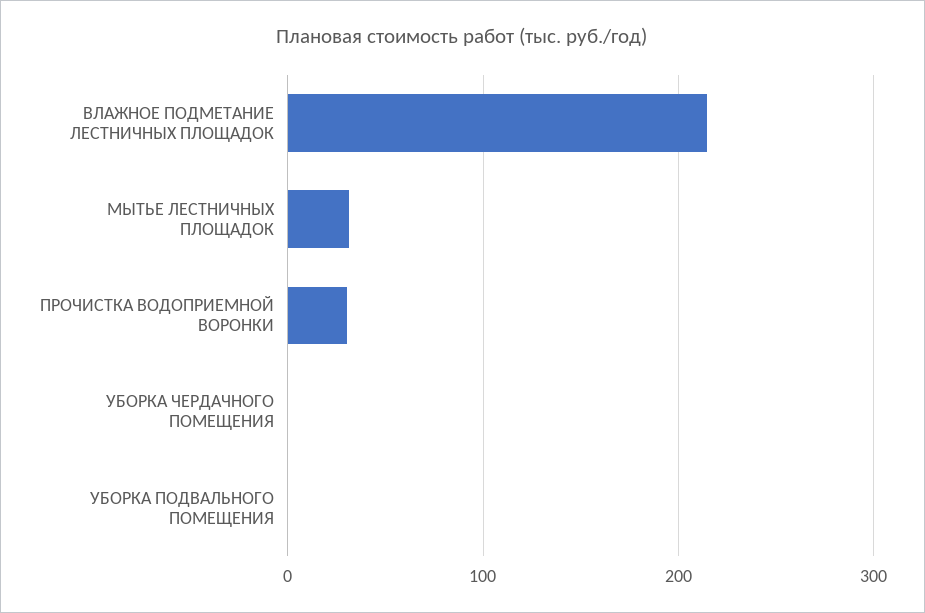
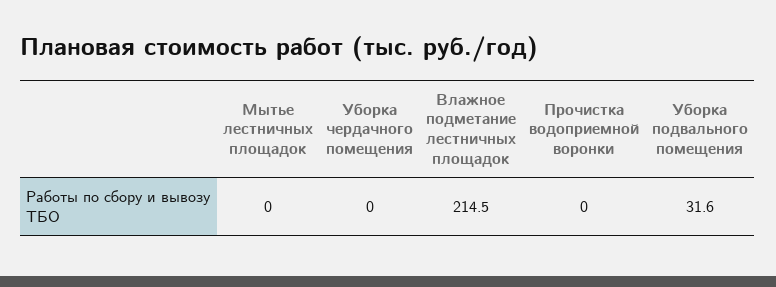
  {
    "ВЛАЖНОЕ ПОДМЕТАНИЕ ЛЕСТНИЧНЫХ ПЛОЩАДОК": 214.5,
-   "МЫТЬЕ ЛЕСТНИЧНЫХ ПЛОЩАДОК": 30,
+   "МЫТЬЕ ЛЕСТНИЧНЫХ ПЛОЩАДОК": 0,
-   "ПРОЧИСТКА ВОДОПРИЕМНОЙ ВОРОНКИ": 30,
+   "ПРОЧИСТКА ВОДОПРИЕМНОЙ ВОРОНКИ": 0,
    "УБОРКА ЧЕРДАЧНОГО ПОМЕЩЕНИЯ": 0,
-   "УБОРКА ПОДВАЛЬНОГО ПОМЕЩЕНИЯ": 0
+   "УБОРКА ПОДВАЛЬНОГО ПОМЕЩЕНИЯ": 31.6
  }

